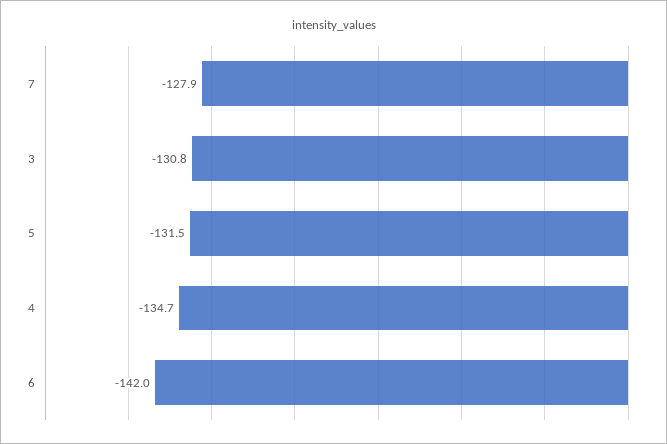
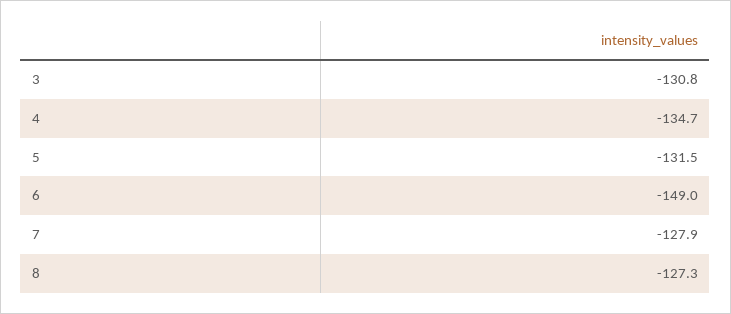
  {
    "7": -127.9,
    "3": -130.8,
    "5": -131.5,
    "4": -134.7,
-   "6": -142
+   "6": -149,
+   "8": -127.3
  }

